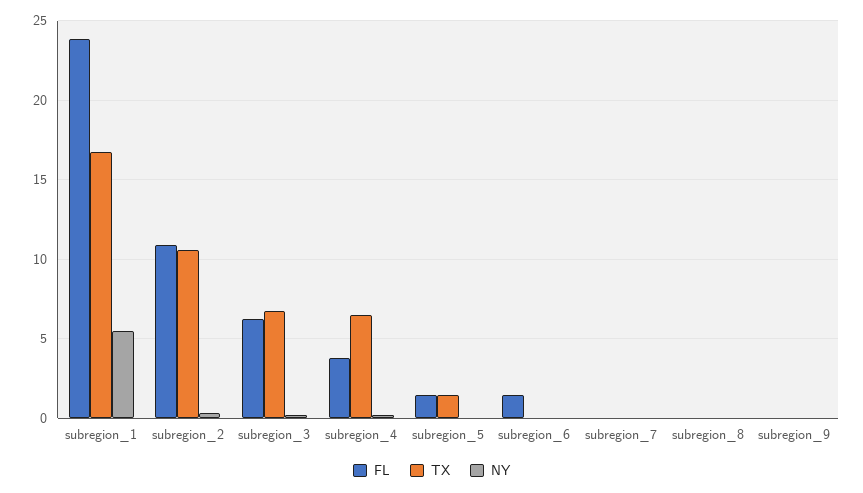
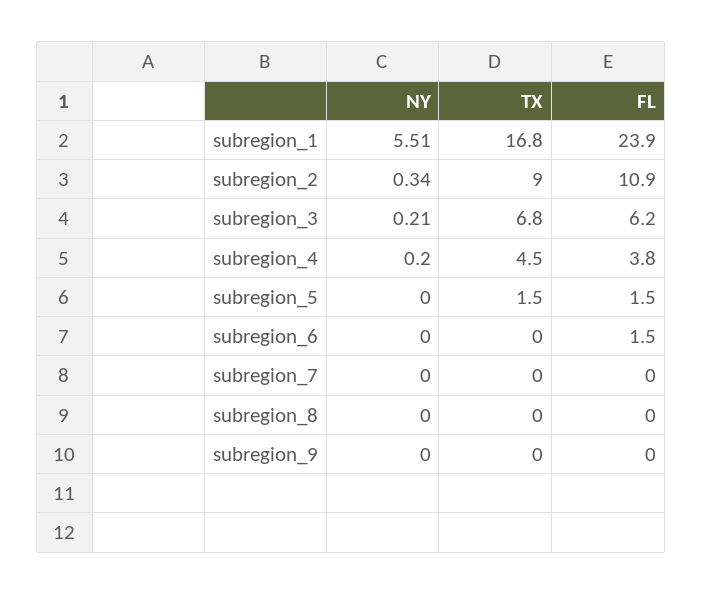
  {
    "FL": {
      "subregion_1": 23.9,
      "subregion_2": 10.9,
      "subregion_3": 6.2,
      "subregion_4": 3.8,
      "subregion_5": 1.5,
      "subregion_6": 1.5,
      "subregion_7": 0,
      "subregion_8": 0,
      "subregion_9": 0
    },
    "TX": {
      "subregion_1": 16.8,
-     "subregion_2": 10.5,
+     "subregion_2": 9,
      "subregion_3": 6.8,
-     "subregion_4": 6.5,
+     "subregion_4": 4.5,
      "subregion_5": 1.5,
      "subregion_6": 0,
      "subregion_7": 0,
      "subregion_8": 0,
      "subregion_9": 0
    },
    "NY": {
      "subregion_1": 5.51,
      "subregion_2": 0.34,
      "subregion_3": 0.21,
      "subregion_4": 0.2,
      "subregion_5": 0,
      "subregion_6": 0,
      "subregion_7": 0,
      "subregion_8": 0,
      "subregion_9": 0
    }
  }

